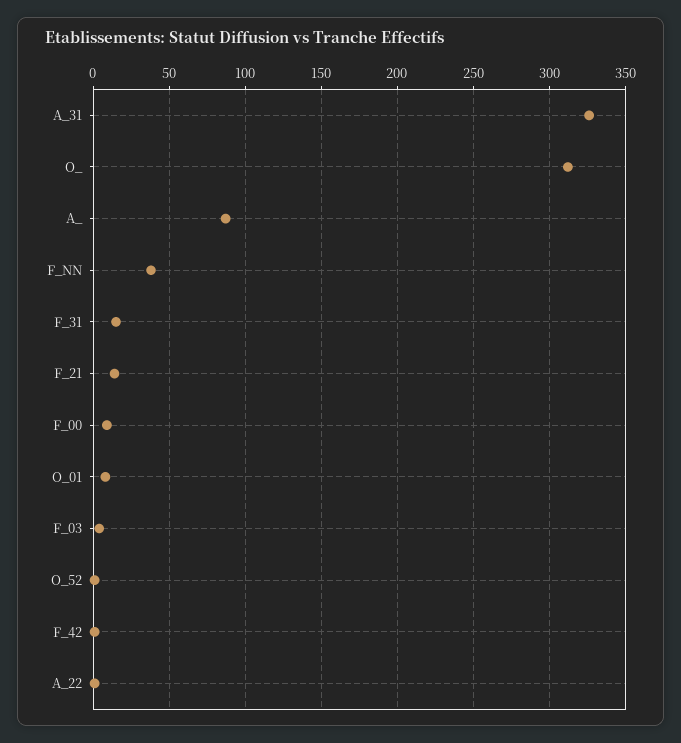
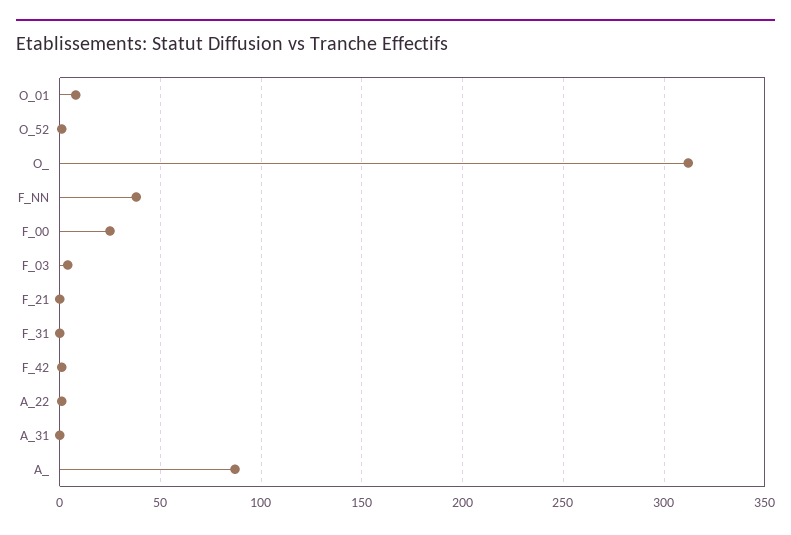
  {
-   "A_31": 325,
+   "A_31": 0,
    "O_": 310,
    "A_": 85,
    "F_NN": 40,
-   "F_31": 15,
+   "F_31": 0,
-   "F_21": 15,
+   "F_21": 0,
-   "F_00": 10,
+   "F_00": 25,
    "O_01": 10,
    "F_03": 5,
    "O_52": 0,
    "F_42": 0,
    "A_22": 0
  }

